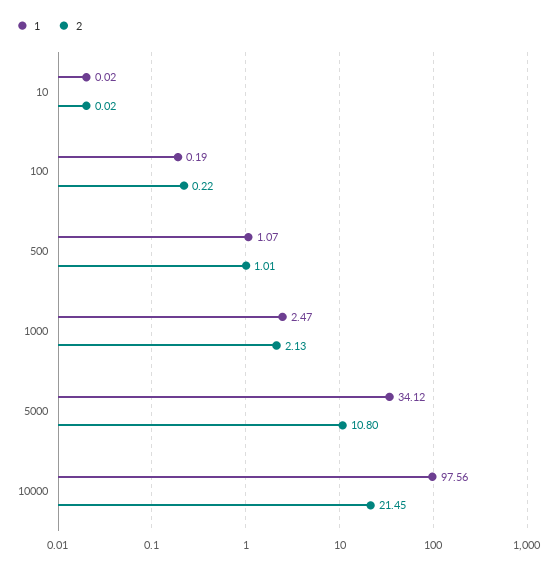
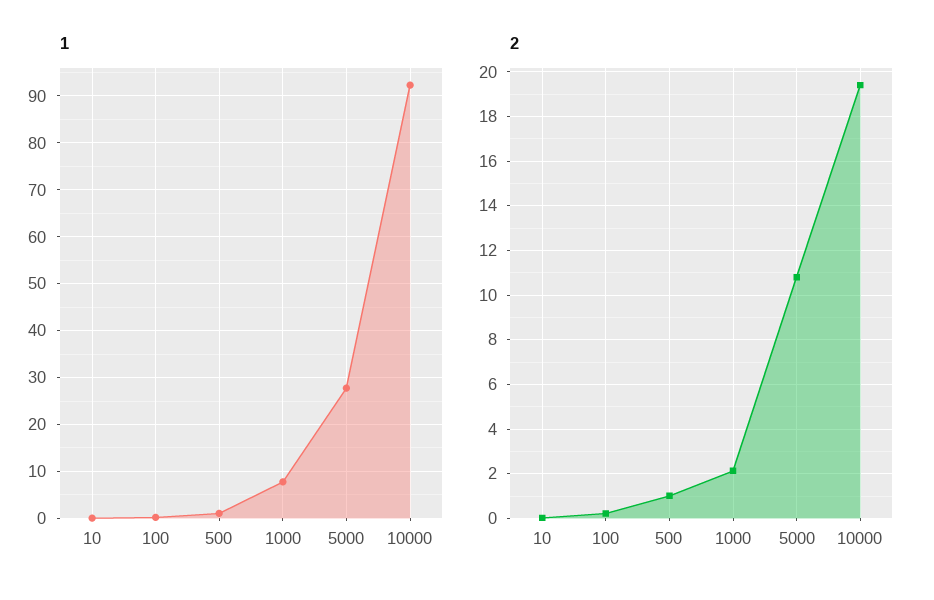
  {
    "1": {
      "10": 0.02,
      "100": 0.19,
      "500": 1.07,
-     "1000": 2.47,
+     "1000": 8,
-     "5000": 34.12,
+     "5000": 28,
-     "10000": 97.56
+     "10000": 92
    },
    "2": {
      "10": 0.02,
      "100": 0.22,
      "500": 1.01,
      "1000": 2.13,
      "5000": 10.8,
-     "10000": 21.45
+     "10000": 19.5
    }
  }

